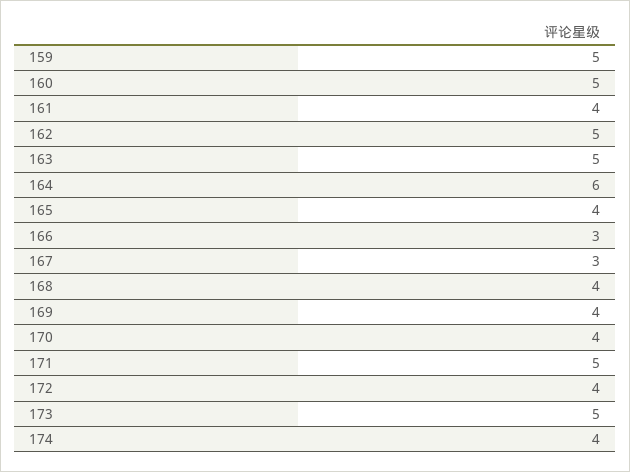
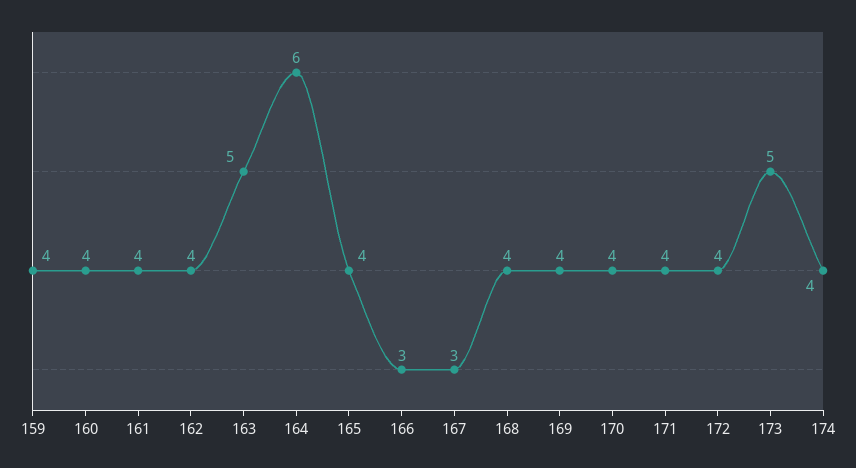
  {
-   "159": 5,
+   "159": 4,
-   "160": 5,
+   "160": 4,
    "161": 4,
-   "162": 5,
+   "162": 4,
    "163": 5,
    "164": 6,
    "165": 4,
    "166": 3,
    "167": 3,
    "168": 4,
    "169": 4,
    "170": 4,
-   "171": 5,
+   "171": 4,
    "172": 4,
    "173": 5,
    "174": 4
  }

